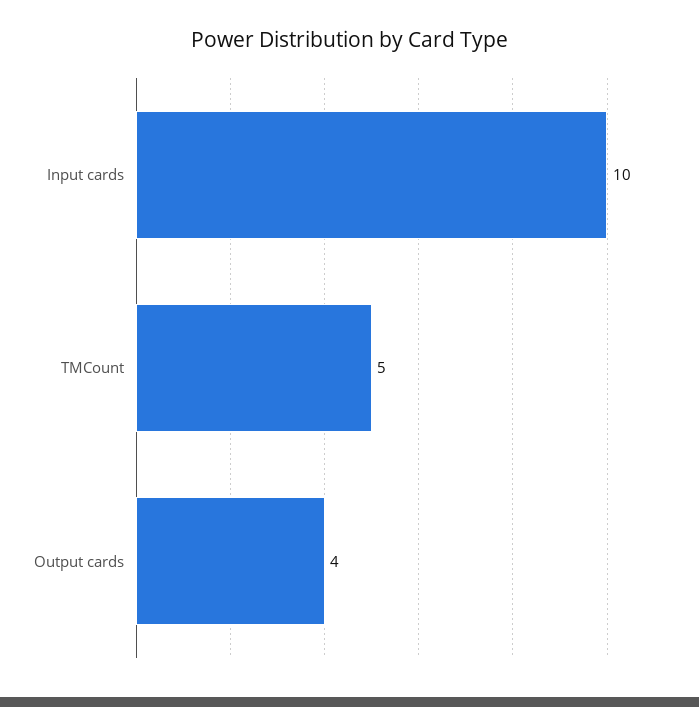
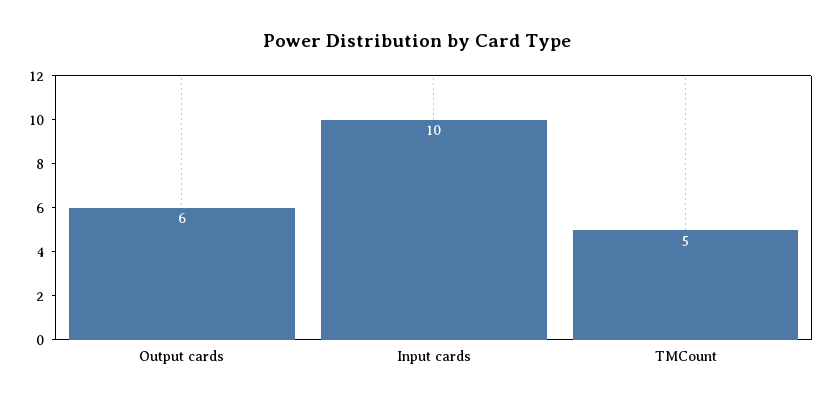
  {
    "Input cards": 10,
    "TMCount": 5,
-   "Output cards": 4
+   "Output cards": 6
  }

